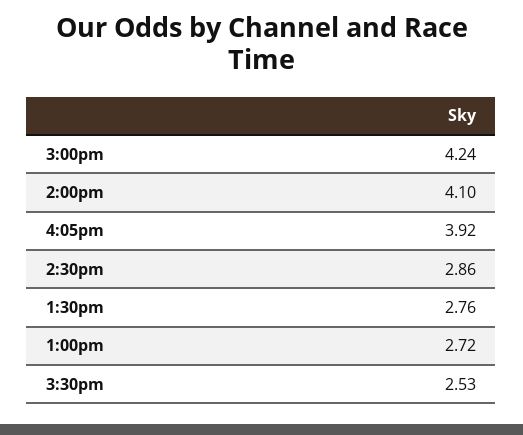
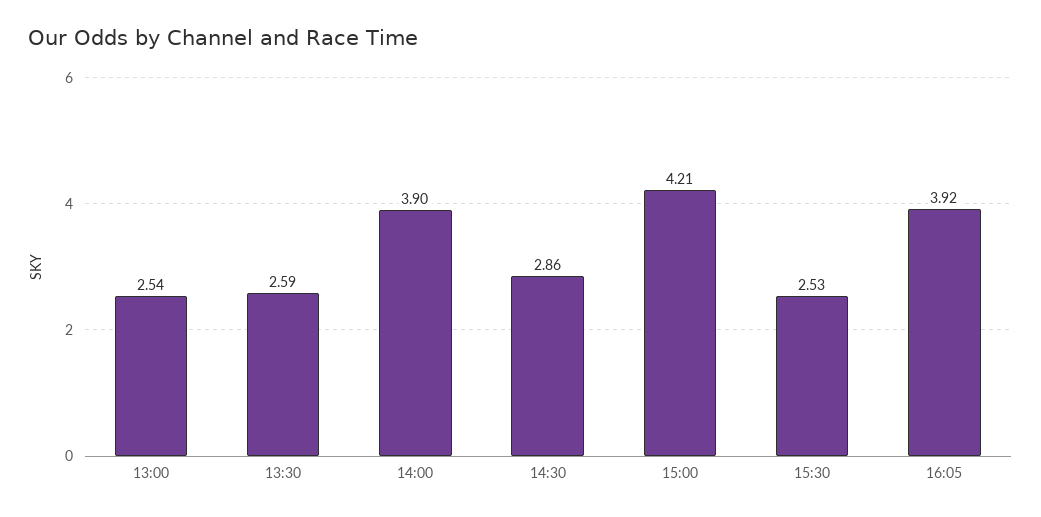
  {
-   "3:00pm": 4.24,
+   "3:00pm": 4.21,
-   "2:00pm": 4.1,
+   "2:00pm": 3.9,
    "4:05pm": 3.92,
    "2:30pm": 2.86,
-   "1:30pm": 2.76,
+   "1:30pm": 2.59,
-   "1:00pm": 2.72,
+   "1:00pm": 2.54,
    "3:30pm": 2.53
  }

